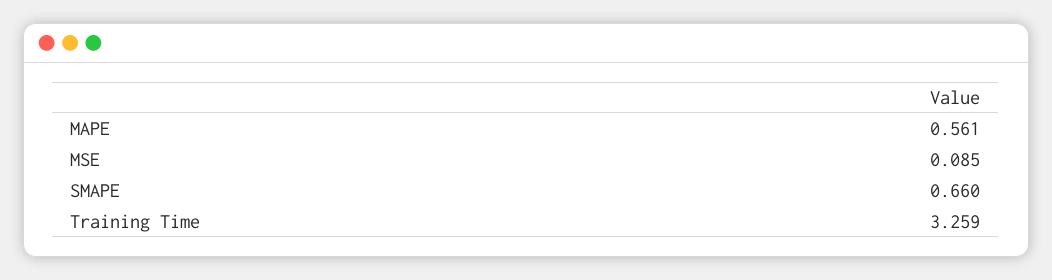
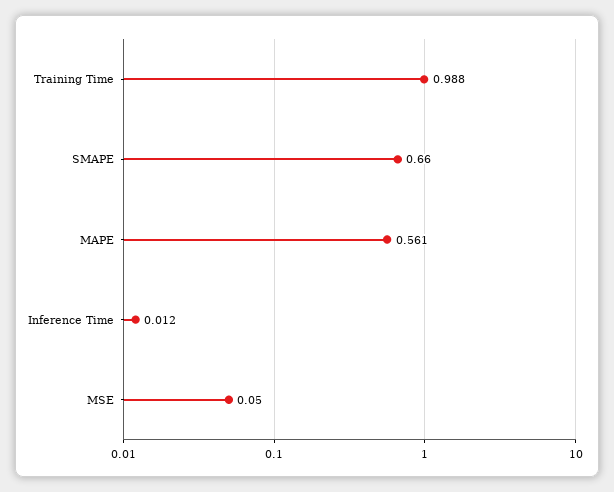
  {
    "MAPE": 0.561,
-   "MSE": 0.085,
+   "MSE": 0.05,
    "SMAPE": 0.66,
-   "Training Time": 3.259
+   "Training Time": 0.988,
+   "Inference Time": 0.012
  }

